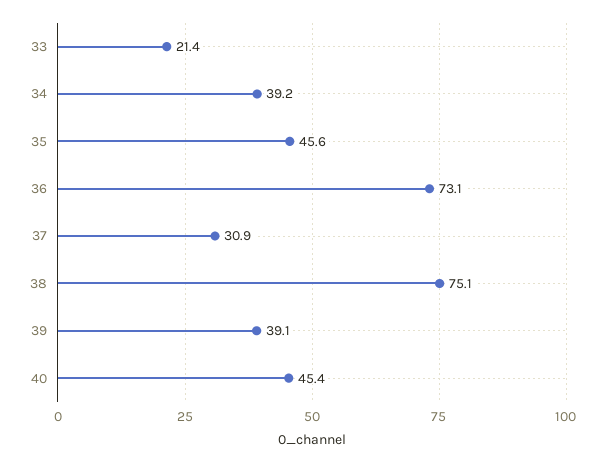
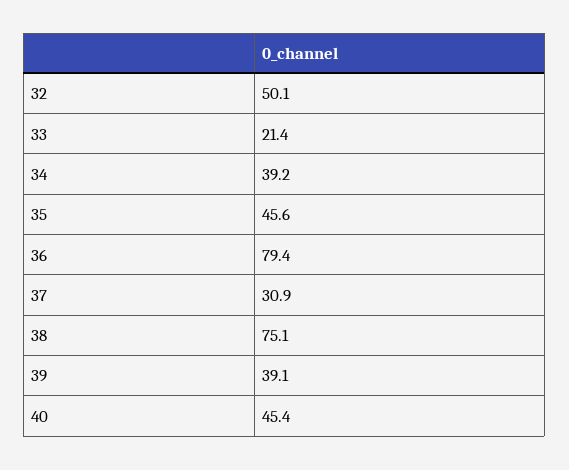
  {
    "33": 21.4,
    "34": 39.2,
    "35": 45.6,
-   "36": 73.1,
+   "36": 79.4,
    "37": 30.9,
    "38": 75.1,
    "39": 39.1,
-   "40": 45.4
+   "40": 45.4,
+   "32": 50.1
  }

